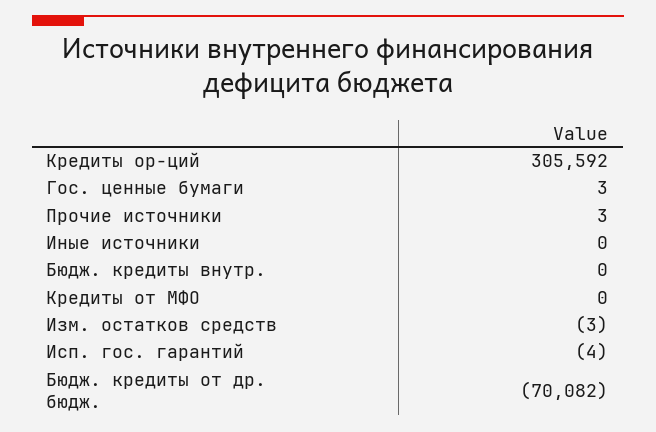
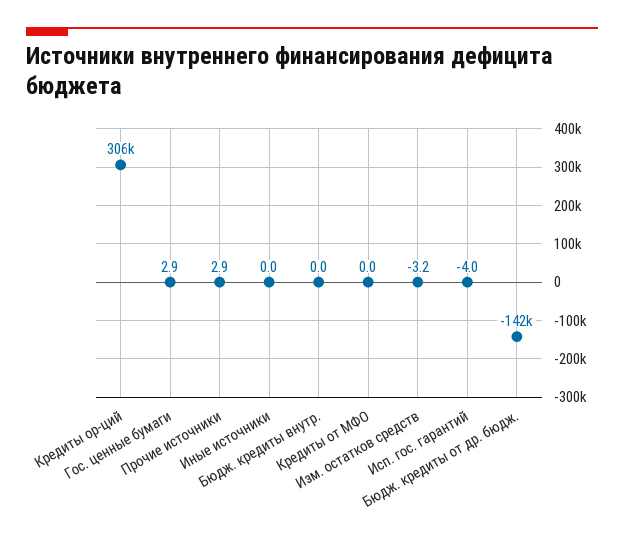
  {
    "Кредиты ор-ций": 305592,
    "Гос. ценные бумаги": 2.9,
    "Прочие источники": 2.9,
    "Иные источники": 0,
    "Бюдж. кредиты внутр.": 0,
    "Кредиты от МФО": 0,
    "Изм. остатков средств": -3.2,
    "Исп. гос. гарантий": -4,
-   "Бюдж. кредиты от др. бюдж.": -70082
+   "Бюдж. кредиты от др. бюдж.": -142000
  }

